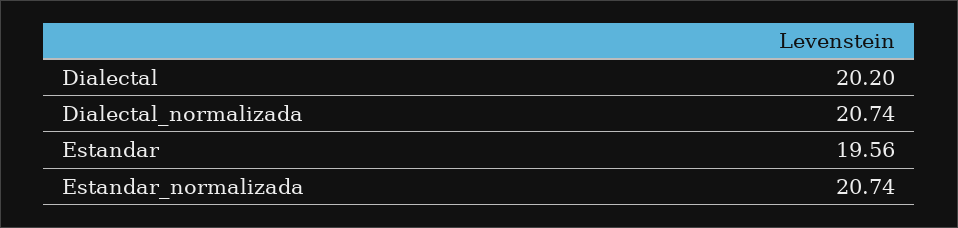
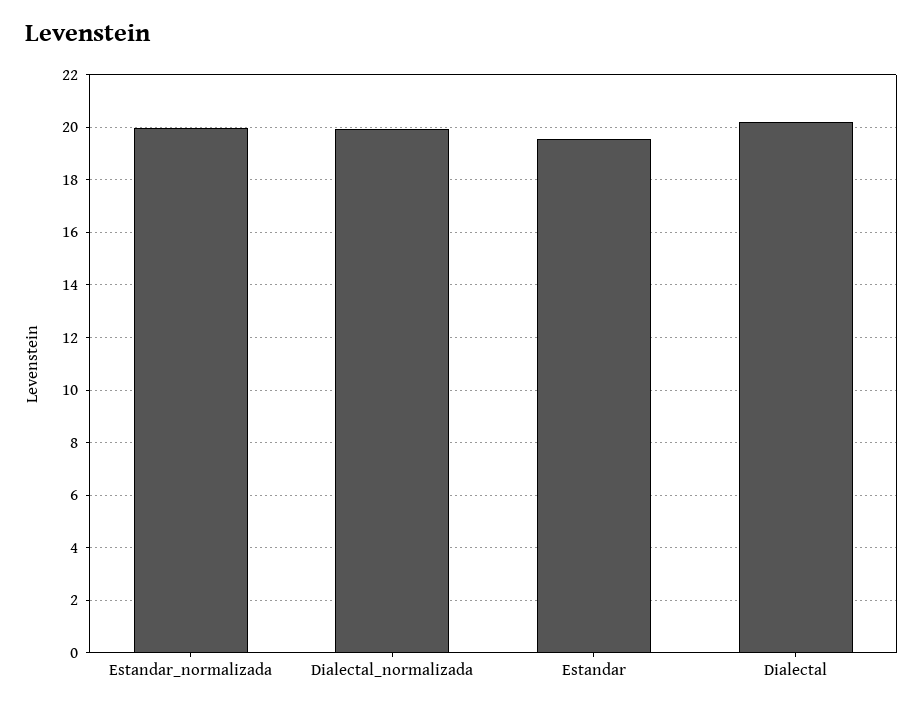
  {
    "Dialectal": 20.2,
-   "Dialectal_normalizada": 20.74,
+   "Dialectal_normalizada": 20,
    "Estandar": 19.56,
-   "Estandar_normalizada": 20.74
+   "Estandar_normalizada": 20
  }

